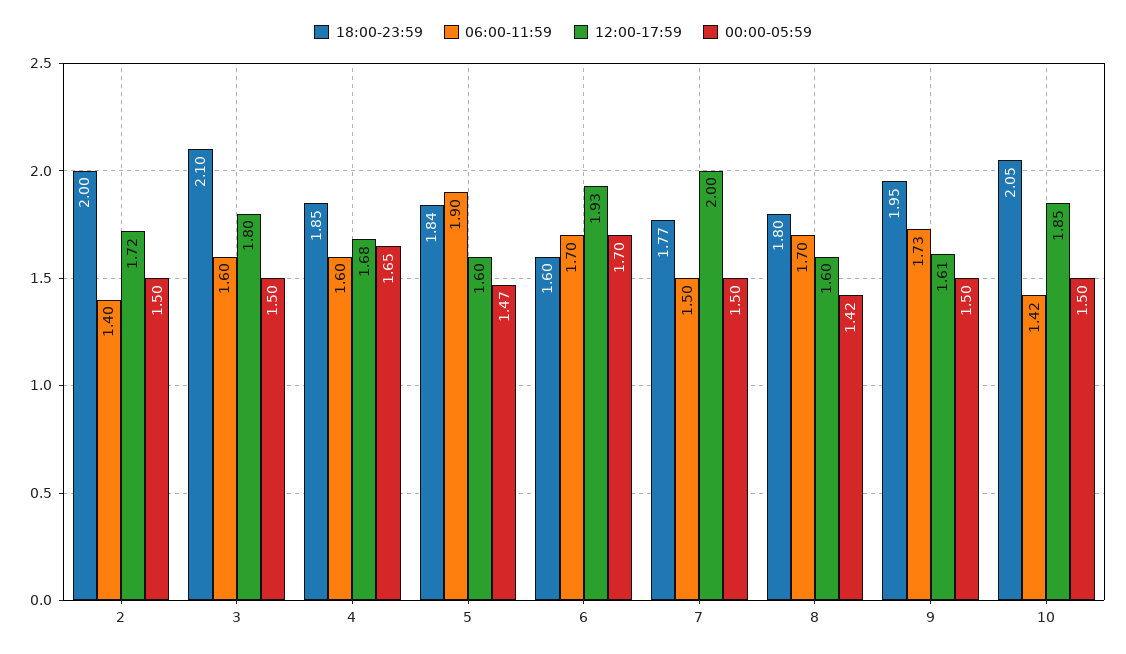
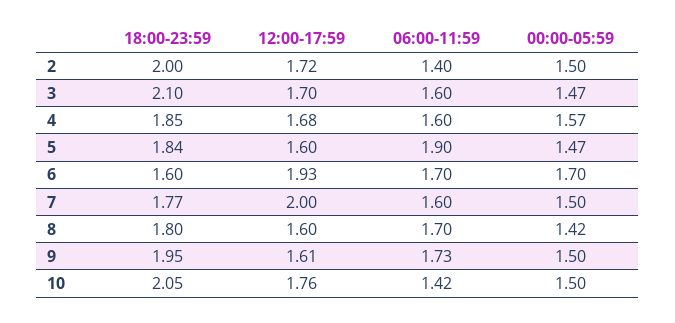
  {
    "18:00-23:59": {
      "2": 2,
      "3": 2.1,
      "4": 1.85,
      "5": 1.84,
      "6": 1.6,
      "7": 1.77,
      "8": 1.8,
      "9": 1.95,
      "10": 2.05
    },
    "06:00-11:59": {
      "2": 1.4,
      "3": 1.6,
      "4": 1.6,
      "5": 1.9,
      "6": 1.7,
-     "7": 1.5,
+     "7": 1.6,
      "8": 1.7,
      "9": 1.73,
      "10": 1.42
    },
    "12:00-17:59": {
      "2": 1.72,
-     "3": 1.8,
+     "3": 1.7,
      "4": 1.68,
      "5": 1.6,
      "6": 1.93,
      "7": 2,
      "8": 1.6,
      "9": 1.61,
-     "10": 1.85
+     "10": 1.76
    },
    "00:00-05:59": {
      "2": 1.5,
-     "3": 1.5,
+     "3": 1.47,
-     "4": 1.65,
+     "4": 1.57,
      "5": 1.47,
      "6": 1.7,
      "7": 1.5,
      "8": 1.42,
      "9": 1.5,
      "10": 1.5
    }
  }

